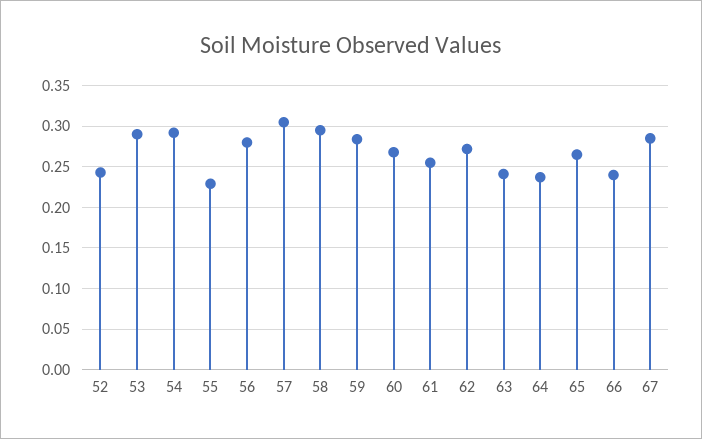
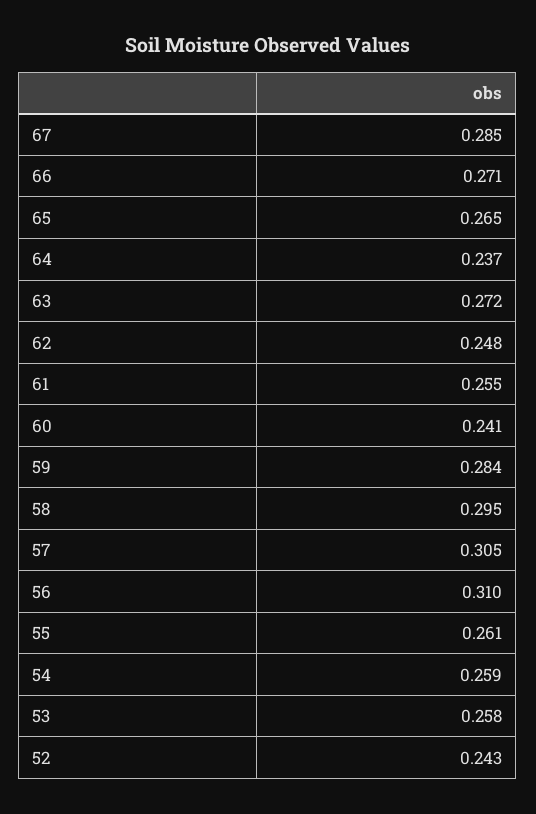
  {
    "52": 0.243,
-   "53": 0.29,
+   "53": 0.258,
-   "54": 0.29,
+   "54": 0.259,
-   "55": 0.23,
+   "55": 0.261,
-   "56": 0.28,
+   "56": 0.31,
    "57": 0.305,
    "58": 0.295,
    "59": 0.284,
-   "60": 0.27,
+   "60": 0.241,
    "61": 0.255,
-   "62": 0.27,
+   "62": 0.248,
-   "63": 0.24,
+   "63": 0.272,
    "64": 0.237,
    "65": 0.265,
-   "66": 0.24,
+   "66": 0.271,
    "67": 0.285
  }

